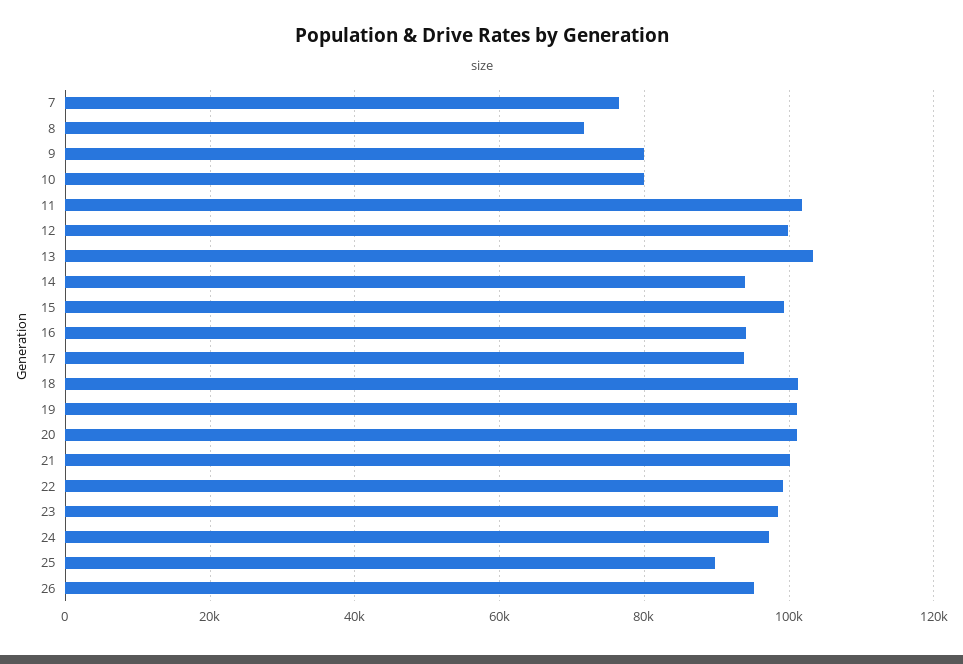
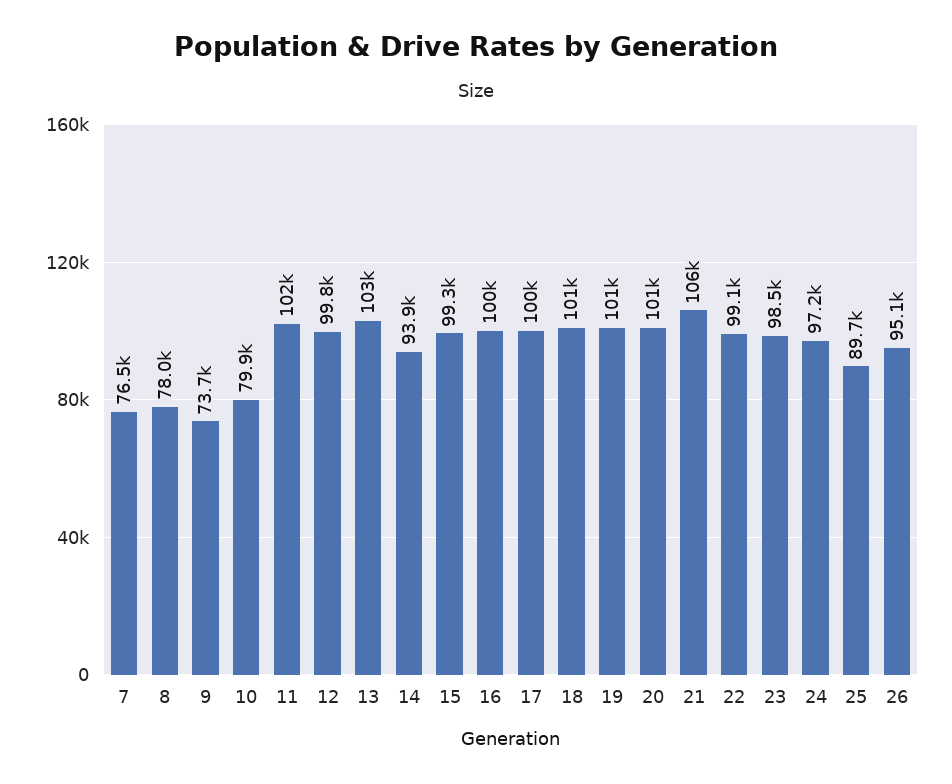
  {
    "7": 76500,
-   "8": 72000,
+   "8": 78000,
-   "9": 80000,
+   "9": 73700,
    "10": 79900,
    "11": 102000,
    "12": 99800,
    "13": 103000,
    "14": 93900,
    "15": 99300,
-   "16": 94000,
+   "16": 100000,
-   "17": 94000,
+   "17": 100000,
    "18": 101000,
    "19": 101000,
    "20": 101000,
-   "21": 100000,
+   "21": 106000,
    "22": 99100,
    "23": 98500,
    "24": 97200,
    "25": 89700,
    "26": 95100
  }

